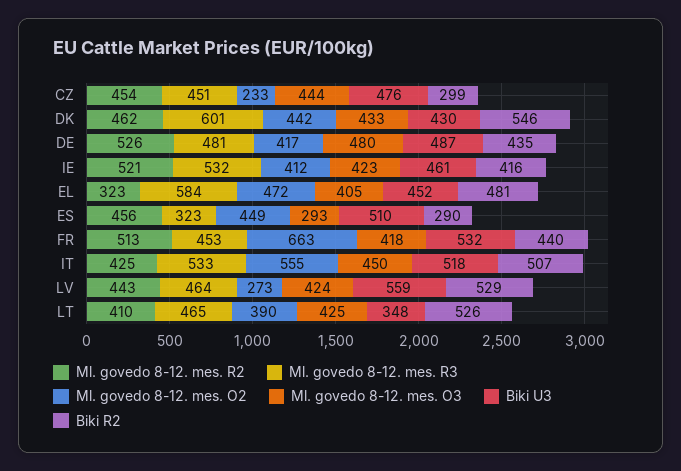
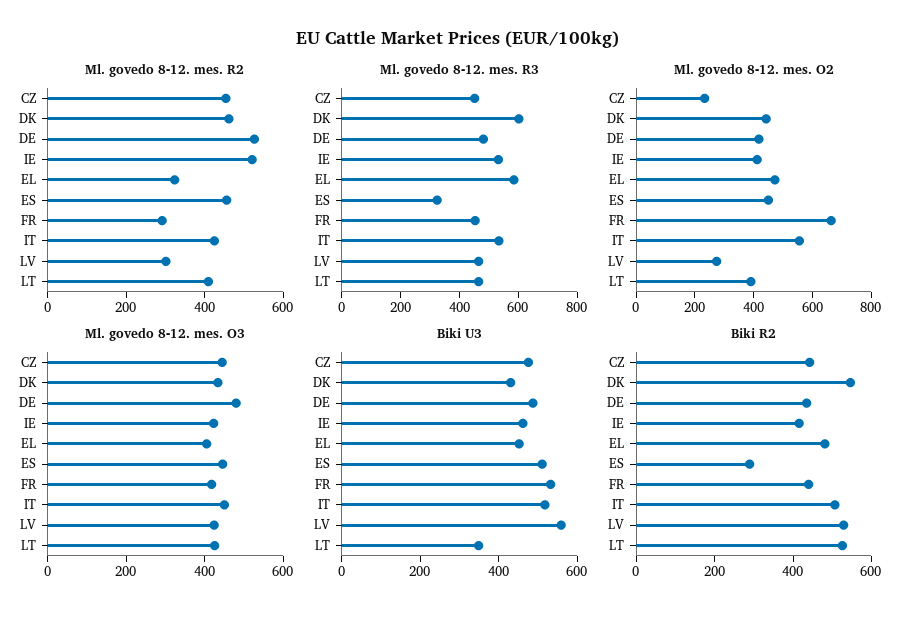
  {
    "Ml. govedo 8-12. mes. R2": {
      "CZ": 454,
      "DK": 462,
      "DE": 526,
      "IE": 521,
      "EL": 323,
      "ES": 456,
-     "FR": 513,
+     "FR": 300,
      "IT": 425,
-     "LV": 443,
+     "LV": 300,
      "LT": 410
    },
    "Ml. govedo 8-12. mes. R3": {
      "CZ": 451,
      "DK": 601,
      "DE": 481,
      "IE": 532,
      "EL": 584,
      "ES": 323,
      "FR": 453,
      "IT": 533,
      "LV": 464,
      "LT": 465
    },
    "Ml. govedo 8-12. mes. O2": {
      "CZ": 233,
      "DK": 442,
      "DE": 417,
      "IE": 412,
      "EL": 472,
      "ES": 449,
      "FR": 663,
      "IT": 555,
      "LV": 273,
      "LT": 390
    },
    "Ml. govedo 8-12. mes. O3": {
      "CZ": 444,
      "DK": 433,
      "DE": 480,
      "IE": 423,
      "EL": 405,
-     "ES": 293,
+     "ES": 450,
      "FR": 418,
      "IT": 450,
      "LV": 424,
      "LT": 425
    },
    "Biki U3": {
      "CZ": 476,
      "DK": 430,
      "DE": 487,
      "IE": 461,
      "EL": 452,
      "ES": 510,
      "FR": 532,
      "IT": 518,
      "LV": 559,
      "LT": 348
    },
    "Biki R2": {
-     "CZ": 299,
+     "CZ": 450,
      "DK": 546,
      "DE": 435,
      "IE": 416,
      "EL": 481,
      "ES": 290,
      "FR": 440,
      "IT": 507,
      "LV": 529,
      "LT": 526
    }
  }

